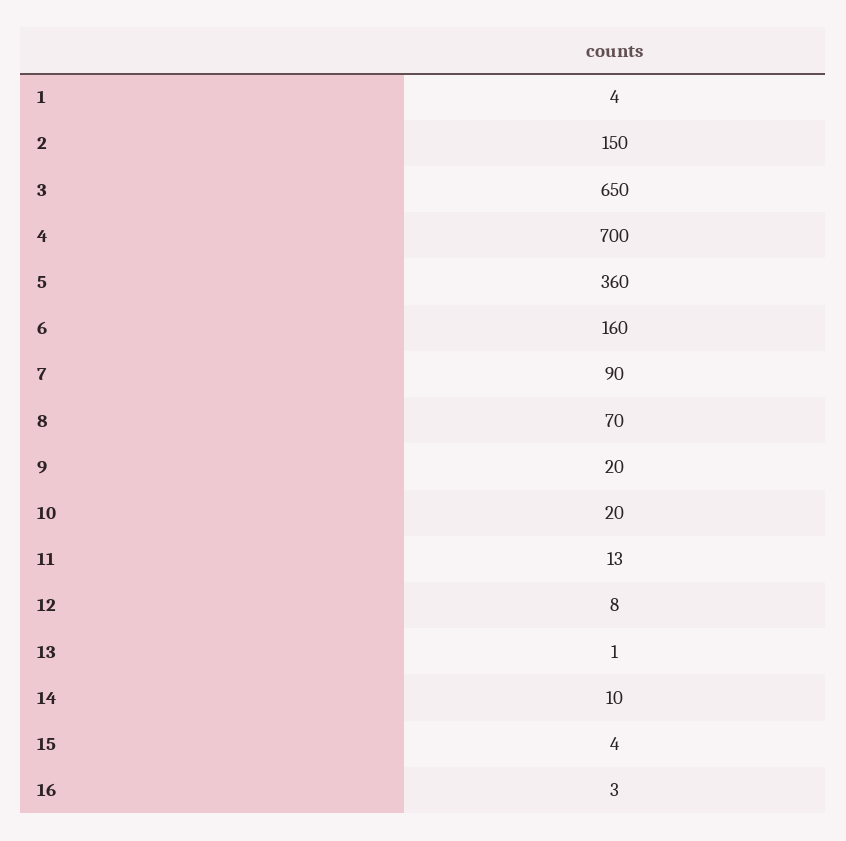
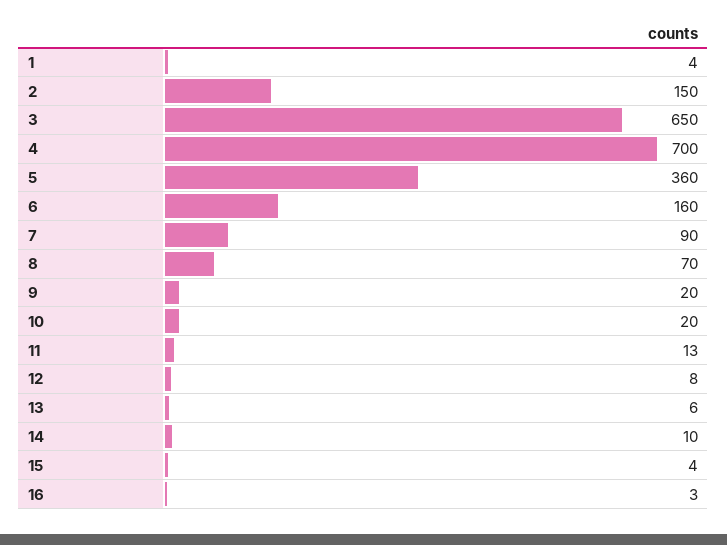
  {
    "1": 4,
    "2": 150,
    "3": 650,
    "4": 700,
    "5": 360,
    "6": 160,
    "7": 90,
    "8": 70,
    "9": 20,
    "10": 20,
    "11": 13,
    "12": 8,
-   "13": 1,
+   "13": 6,
    "14": 10,
    "15": 4,
    "16": 3
  }

